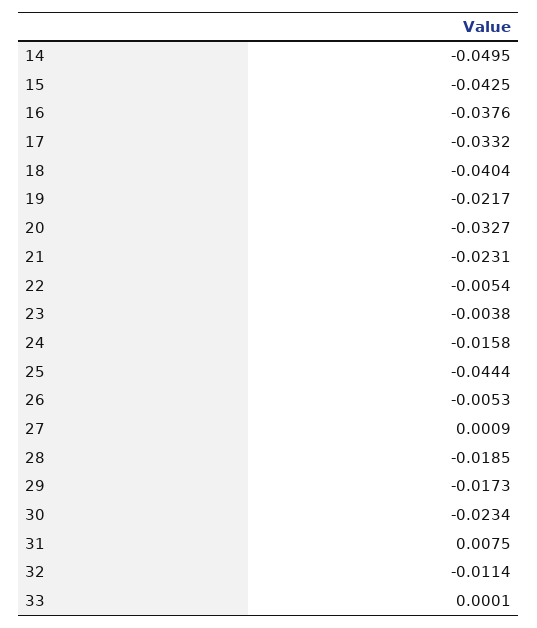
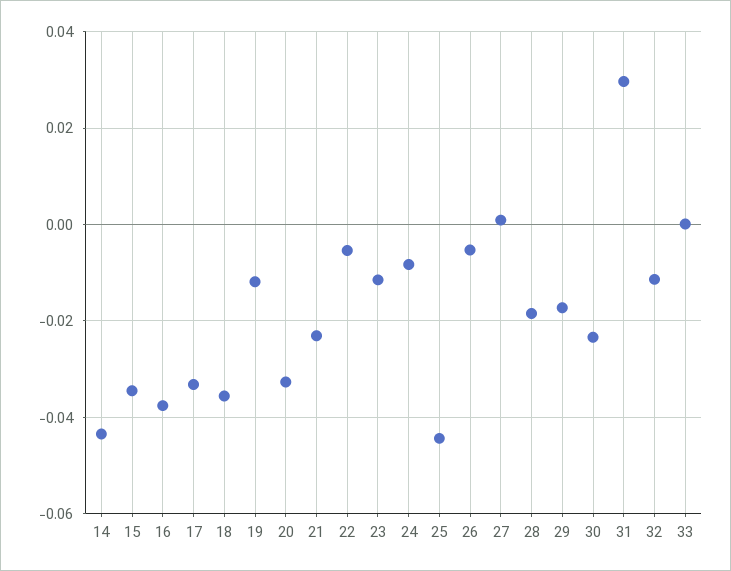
  {
-   "14": -0.0495,
+   "14": -0.044,
-   "15": -0.0425,
+   "15": -0.034,
    "16": -0.0376,
    "17": -0.0332,
-   "18": -0.0404,
+   "18": -0.036,
-   "19": -0.0217,
+   "19": -0.012,
    "20": -0.0327,
    "21": -0.0231,
    "22": -0.0054,
-   "23": -0.0038,
+   "23": -0.012,
-   "24": -0.0158,
+   "24": -0.008,
    "25": -0.0444,
    "26": -0.0053,
    "27": 0.0009,
    "28": -0.0185,
    "29": -0.0173,
    "30": -0.0234,
-   "31": 0.0075,
+   "31": 0.03,
    "32": -0.0114,
    "33": 0.0001
  }

